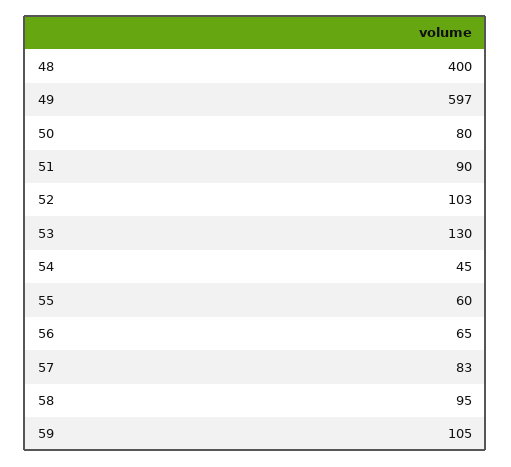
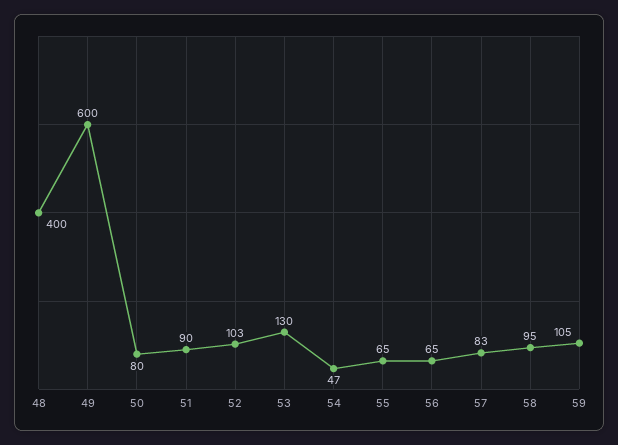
  {
    "48": 400,
-   "49": 597,
+   "49": 600,
    "50": 80,
    "51": 90,
    "52": 103,
    "53": 130,
-   "54": 45,
+   "54": 47,
-   "55": 60,
+   "55": 65,
    "56": 65,
    "57": 83,
    "58": 95,
    "59": 105
  }

